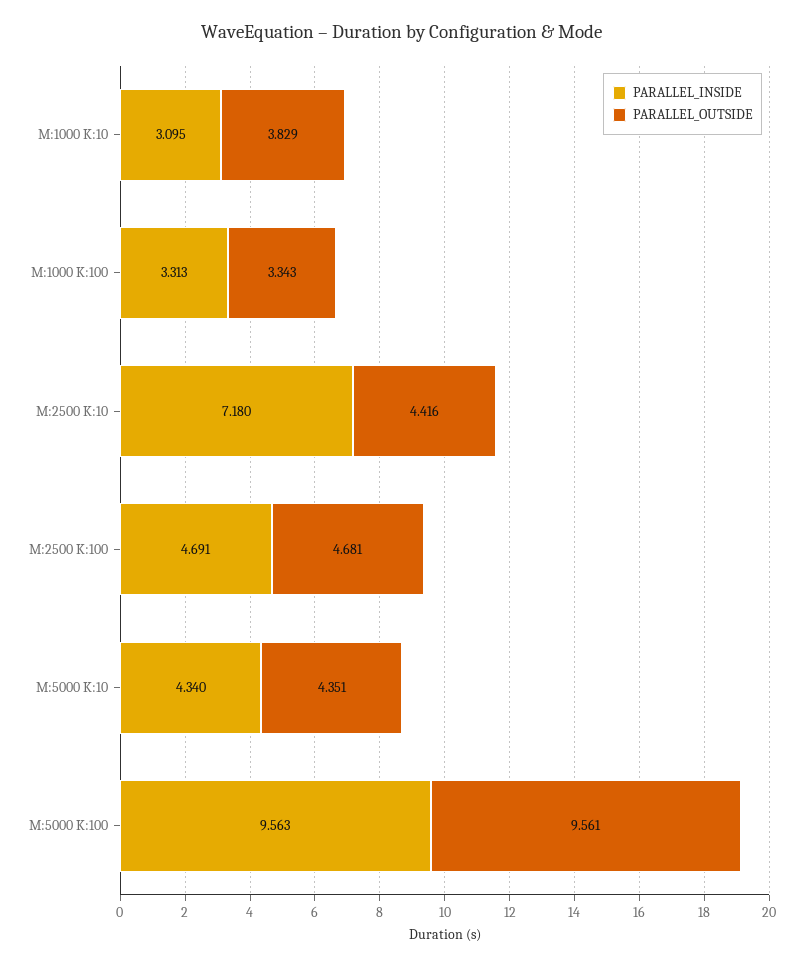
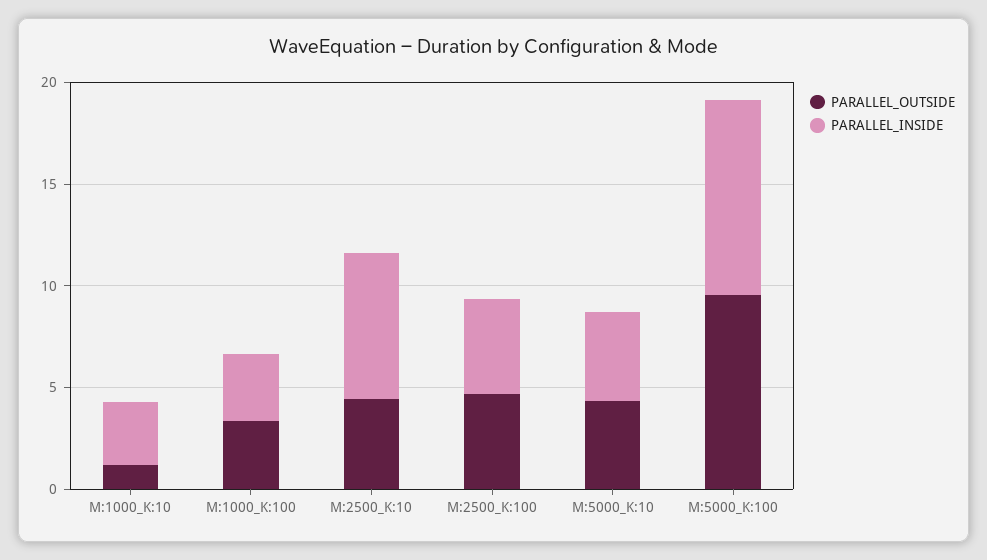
  {
    "PARALLEL_INSIDE": {
      "M:1000 K:10": 3.095,
      "M:1000 K:100": 3.313,
      "M:2500 K:10": 7.18,
      "M:2500 K:100": 4.691,
      "M:5000 K:10": 4.34,
      "M:5000 K:100": 9.563
    },
    "PARALLEL_OUTSIDE": {
-     "M:1000 K:10": 3.829,
+     "M:1000 K:10": 1,
      "M:1000 K:100": 3.343,
      "M:2500 K:10": 4.416,
      "M:2500 K:100": 4.681,
      "M:5000 K:10": 4.351,
      "M:5000 K:100": 9.561
    }
  }

